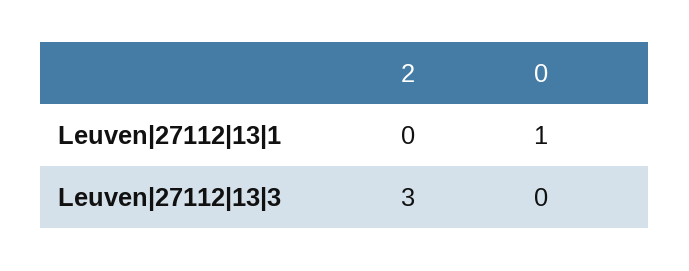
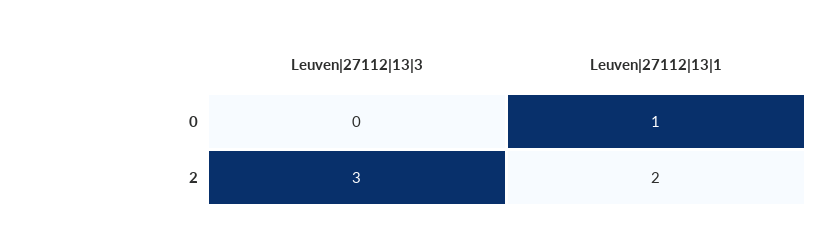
  {
    "2": {
-     "Leuven|27112|13|1": 0,
+     "Leuven|27112|13|1": 2,
      "Leuven|27112|13|3": 3
    },
    "0": {
      "Leuven|27112|13|1": 1,
      "Leuven|27112|13|3": 0
    }
  }

